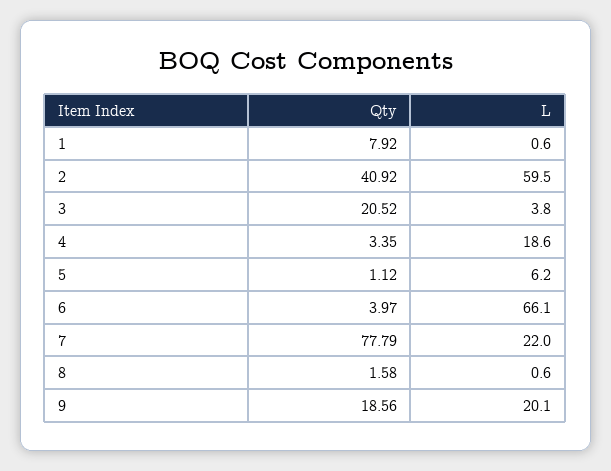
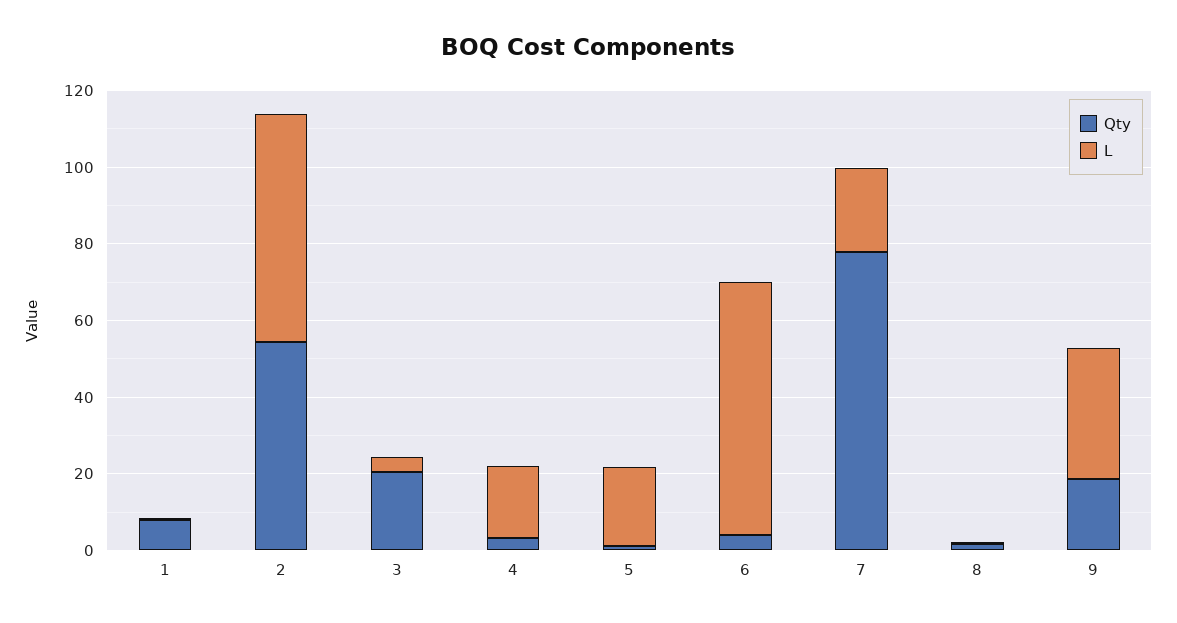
  {
    "Qty": {
      "1": 7.92,
-     "2": 40.92,
+     "2": 55,
      "3": 20.52,
      "4": 3.35,
      "5": 1.12,
      "6": 3.97,
      "7": 77.79,
      "8": 1.58,
      "9": 18.56
    },
    "L": {
      "1": 0.6,
      "2": 59.5,
      "3": 3.8,
      "4": 18.6,
-     "5": 6.2,
+     "5": 20,
      "6": 66.1,
      "7": 22,
      "8": 0.6,
-     "9": 20.1
+     "9": 35
    }
  }

